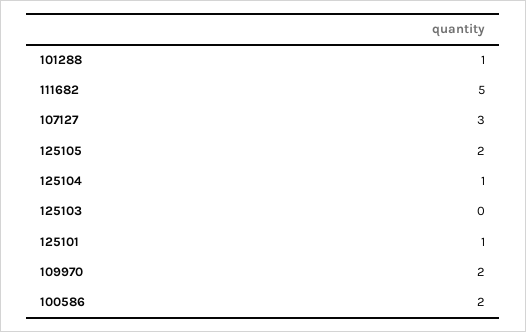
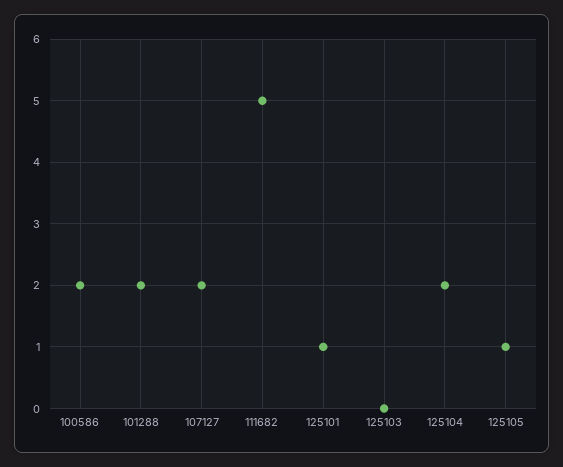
  {
-   "101288": 1,
+   "101288": 2,
    "111682": 5,
-   "107127": 3,
+   "107127": 2,
-   "125105": 2,
+   "125105": 1,
-   "125104": 1,
+   "125104": 2,
    "125103": 0,
    "125101": 1,
-   "109970": 2,
    "100586": 2
  }

